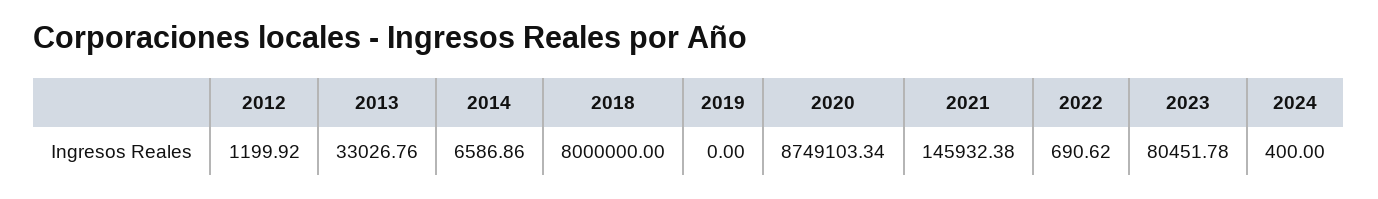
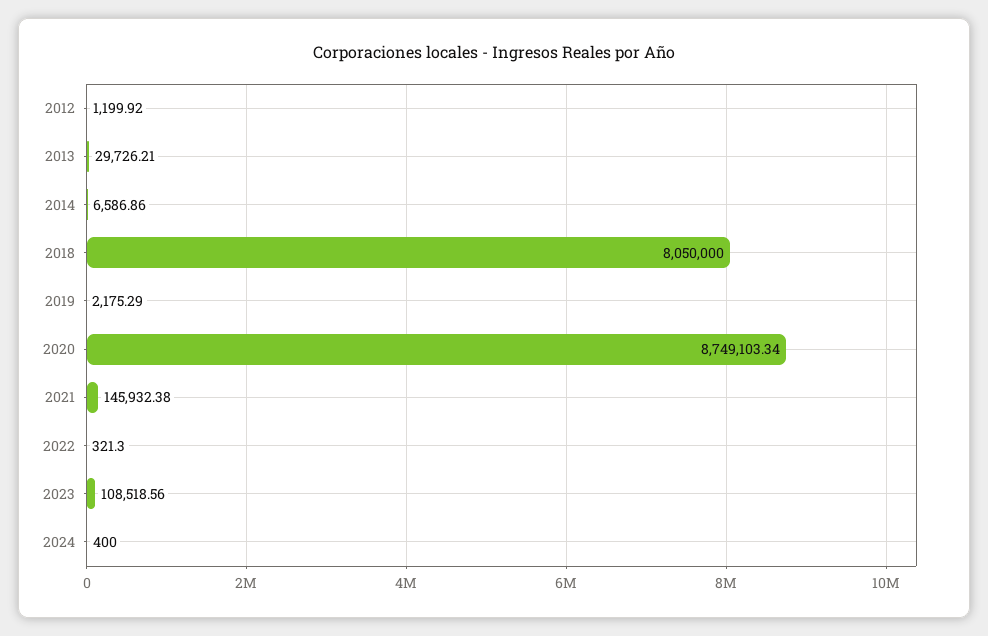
  {
    "2012": 1199.92,
-   "2013": 33026.76,
+   "2013": 29726.21,
    "2014": 6586.86,
-   "2018": 8000000,
+   "2018": 8050000,
-   "2019": 0,
+   "2019": 2175.29,
    "2020": 8749103.34,
    "2021": 145932.38,
-   "2022": 690.62,
+   "2022": 321.3,
-   "2023": 80451.78,
+   "2023": 108518.56,
    "2024": 400
  }

